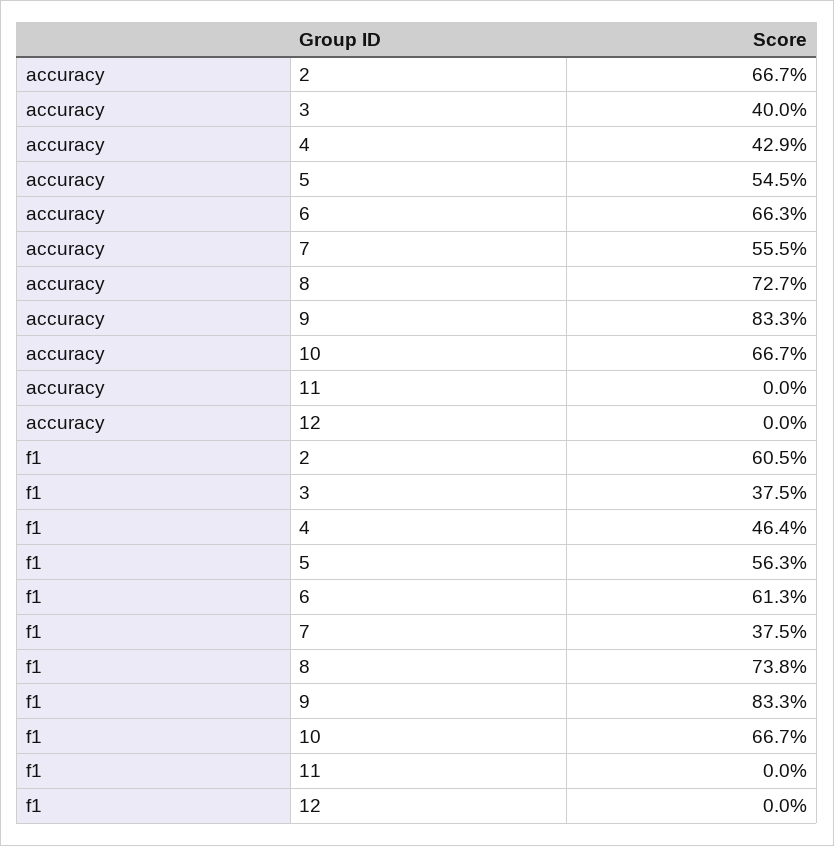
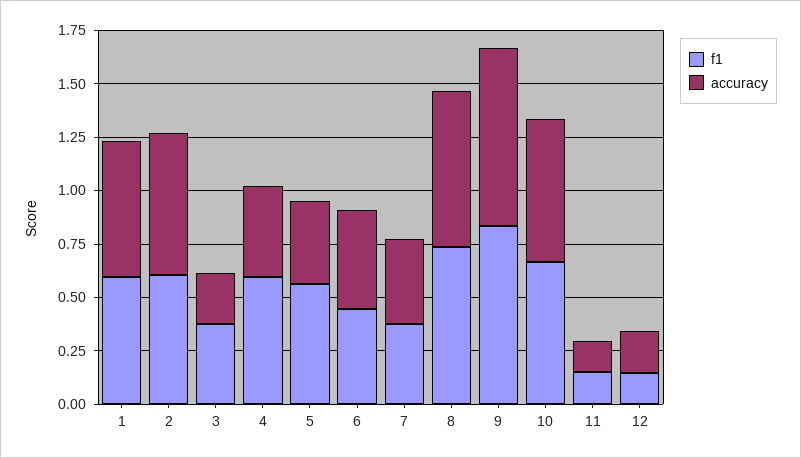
  {
    "accuracy": {
      "2": 0.667,
-     "3": 0.4,
+     "3": 0.25,
      "4": 0.429,
-     "5": 0.545,
+     "5": 0.4,
-     "6": 0.663,
+     "6": 0.45,
-     "7": 0.555,
+     "7": 0.4,
      "8": 0.727,
      "9": 0.833,
      "10": 0.667,
-     "11": 0,
+     "11": 0.15,
-     "12": 0
+     "12": 0.2,
+     "1": 0.65
    },
    "f1": {
      "2": 0.605,
      "3": 0.375,
-     "4": 0.464,
+     "4": 0.6,
      "5": 0.563,
-     "6": 0.613,
+     "6": 0.45,
      "7": 0.375,
      "8": 0.738,
      "9": 0.833,
      "10": 0.667,
-     "11": 0,
+     "11": 0.15,
-     "12": 0
+     "12": 0.15,
+     "1": 0.6
    }
  }

